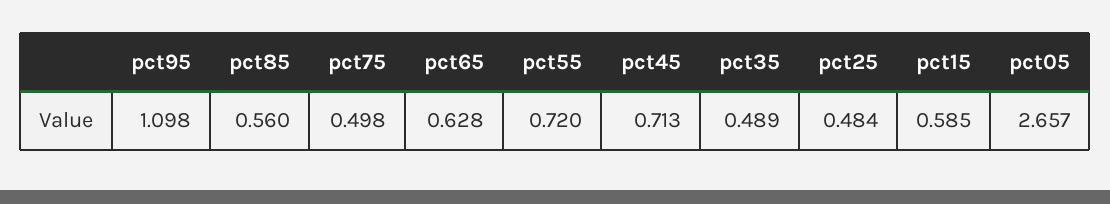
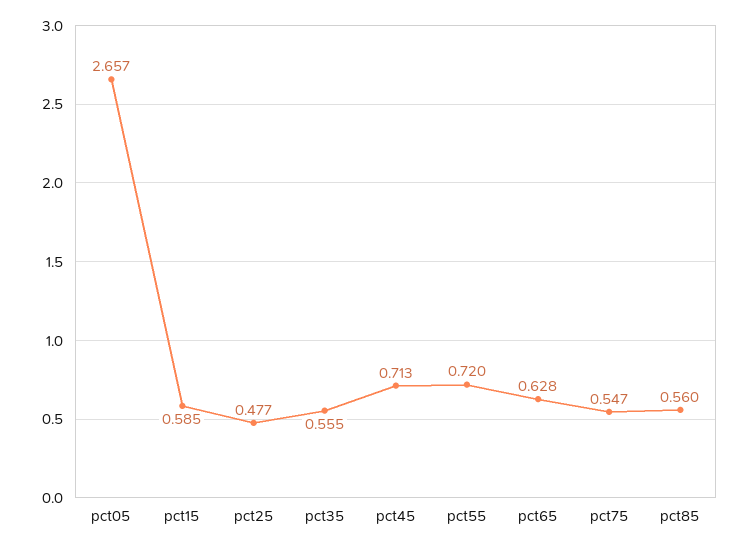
  {
-   "pct95": 1.098,
    "pct85": 0.56,
-   "pct75": 0.498,
+   "pct75": 0.547,
    "pct65": 0.628,
    "pct55": 0.72,
    "pct45": 0.713,
-   "pct35": 0.489,
+   "pct35": 0.555,
-   "pct25": 0.484,
+   "pct25": 0.477,
    "pct15": 0.585,
    "pct05": 2.657
  }

